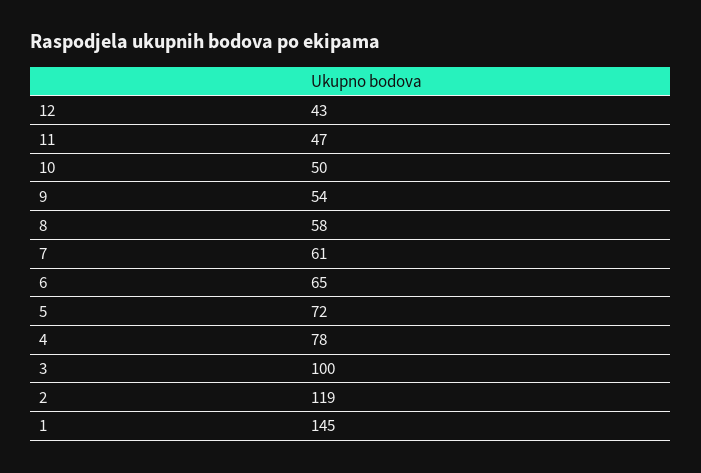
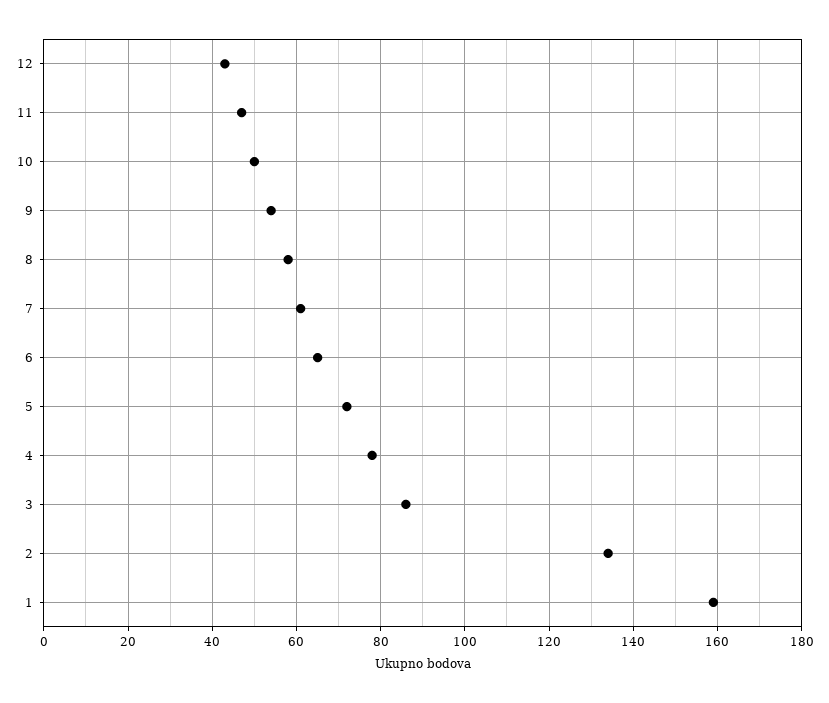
  {
    "12": 43,
    "11": 47,
    "10": 50,
    "9": 54,
    "8": 58,
    "7": 61,
    "6": 65,
    "5": 72,
    "4": 78,
-   "3": 100,
+   "3": 85,
-   "2": 119,
+   "2": 135,
-   "1": 145
+   "1": 160
  }

